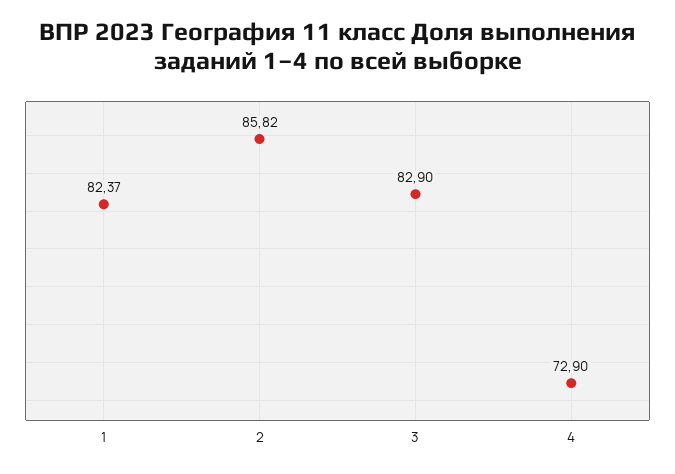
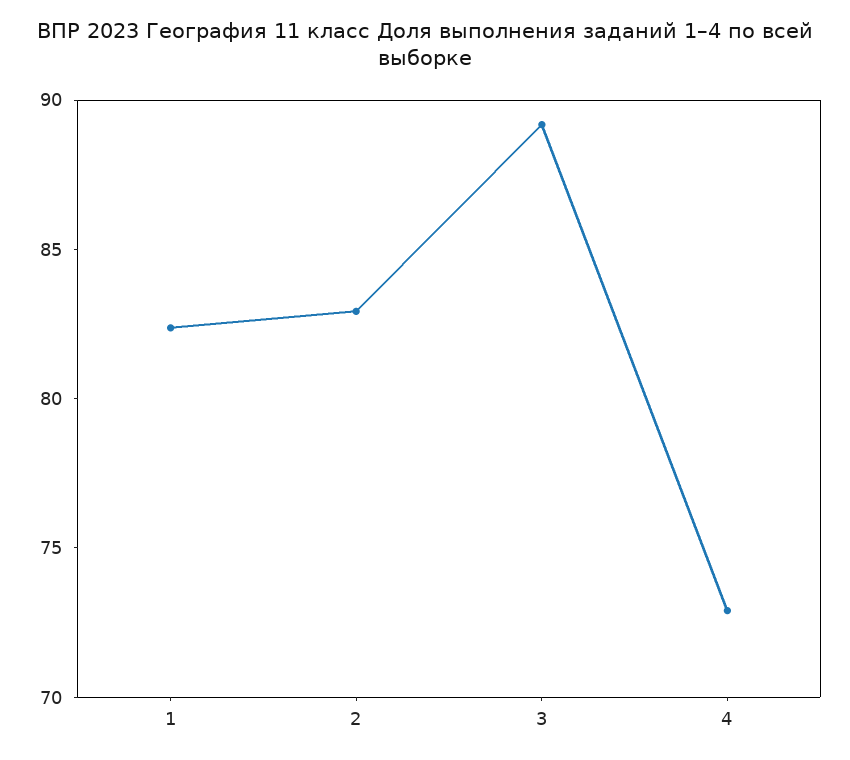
  {
    "1": 82.37,
-   "2": 85.82,
+   "2": 83,
-   "3": 82.9,
+   "3": 89,
    "4": 72.9
  }

